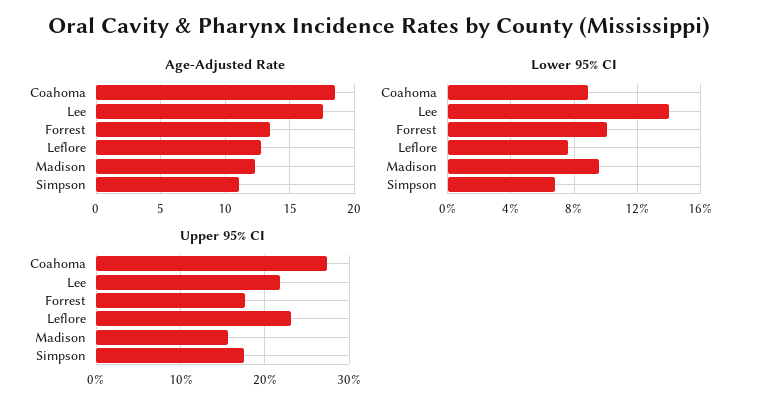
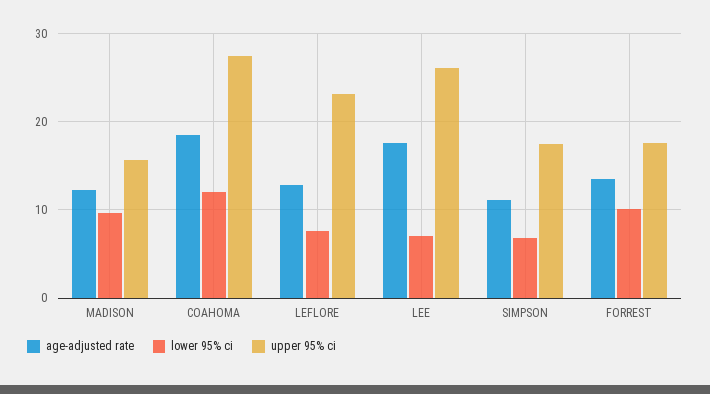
  {
    "Age-Adjusted Rate": {
      "Coahoma": 18.5,
      "Lee": 17.5,
      "Forrest": 13.5,
      "Leflore": 13,
      "Madison": 12.5,
      "Simpson": 11
    },
    "Lower 95% CI": {
-     "Coahoma": 9,
+     "Coahoma": 12,
-     "Lee": 14,
+     "Lee": 7,
      "Forrest": 10,
      "Leflore": 7.5,
      "Madison": 9.5,
      "Simpson": 7
    },
    "Upper 95% CI": {
      "Coahoma": 27,
-     "Lee": 22,
+     "Lee": 26,
      "Forrest": 18,
      "Leflore": 23,
      "Madison": 16,
      "Simpson": 18
    }
  }

